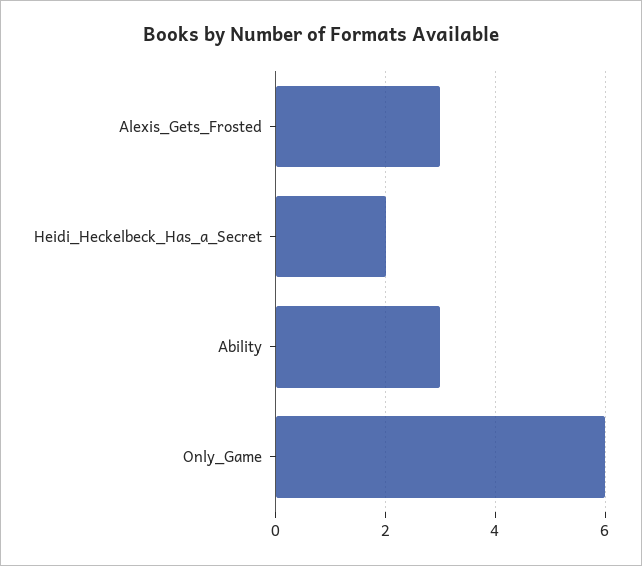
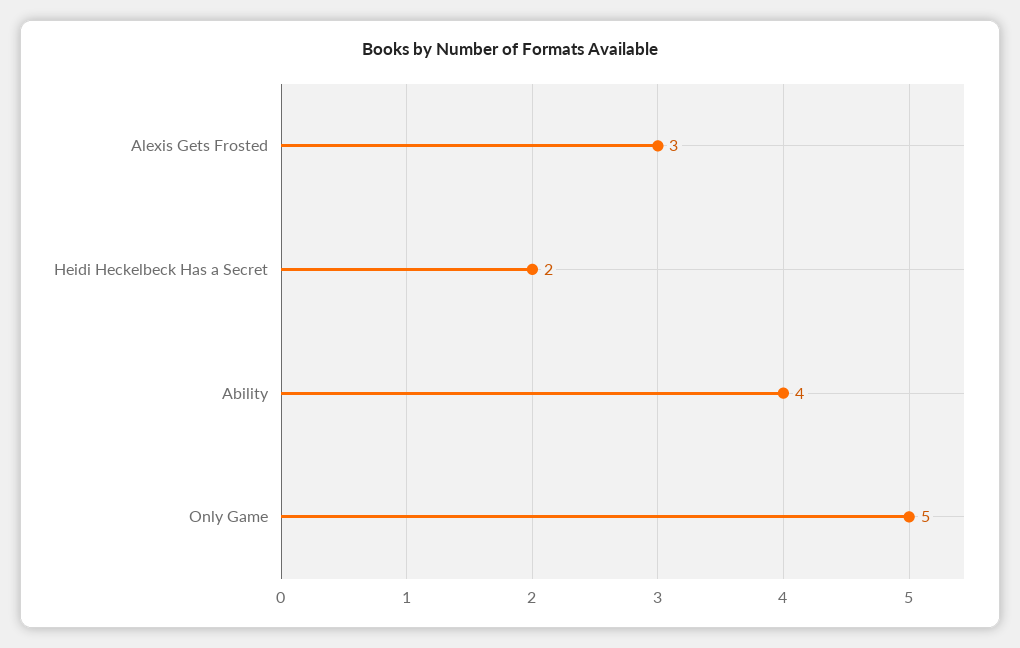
  {
    "Alexis_Gets_Frosted": 3,
    "Heidi_Heckelbeck_Has_a_Secret": 2,
-   "Ability": 3,
+   "Ability": 4,
-   "Only_Game": 6
+   "Only_Game": 5
  }

